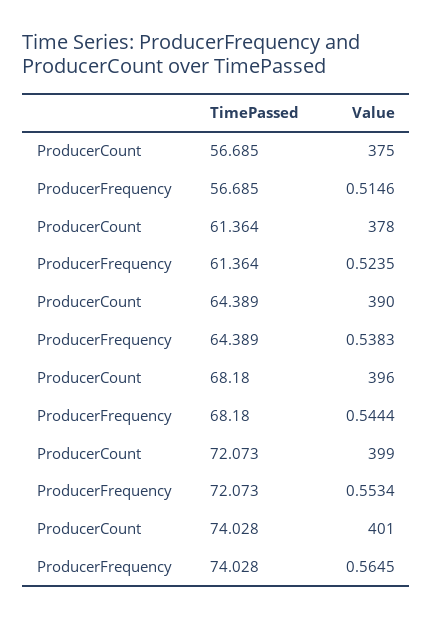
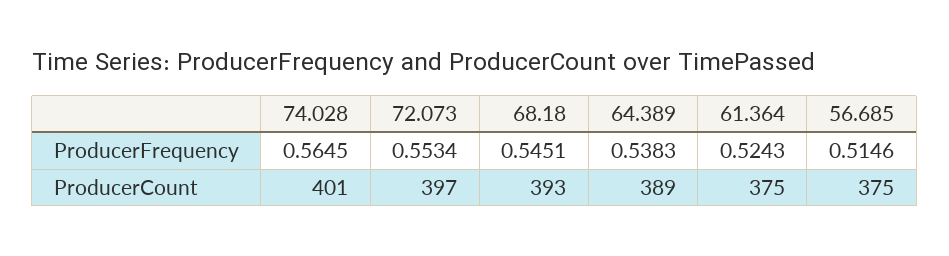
  {
    "ProducerCount": {
      "56.685": 375,
-     "61.364": 378,
+     "61.364": 375,
-     "64.389": 390,
+     "64.389": 389,
-     "68.18": 396,
+     "68.18": 393,
-     "72.073": 399,
+     "72.073": 397,
      "74.028": 401
    },
    "ProducerFrequency": {
      "56.685": 0.5146,
-     "61.364": 0.5235,
+     "61.364": 0.5243,
      "64.389": 0.5383,
-     "68.18": 0.5444,
+     "68.18": 0.5451,
      "72.073": 0.5534,
      "74.028": 0.5645
    }
  }

